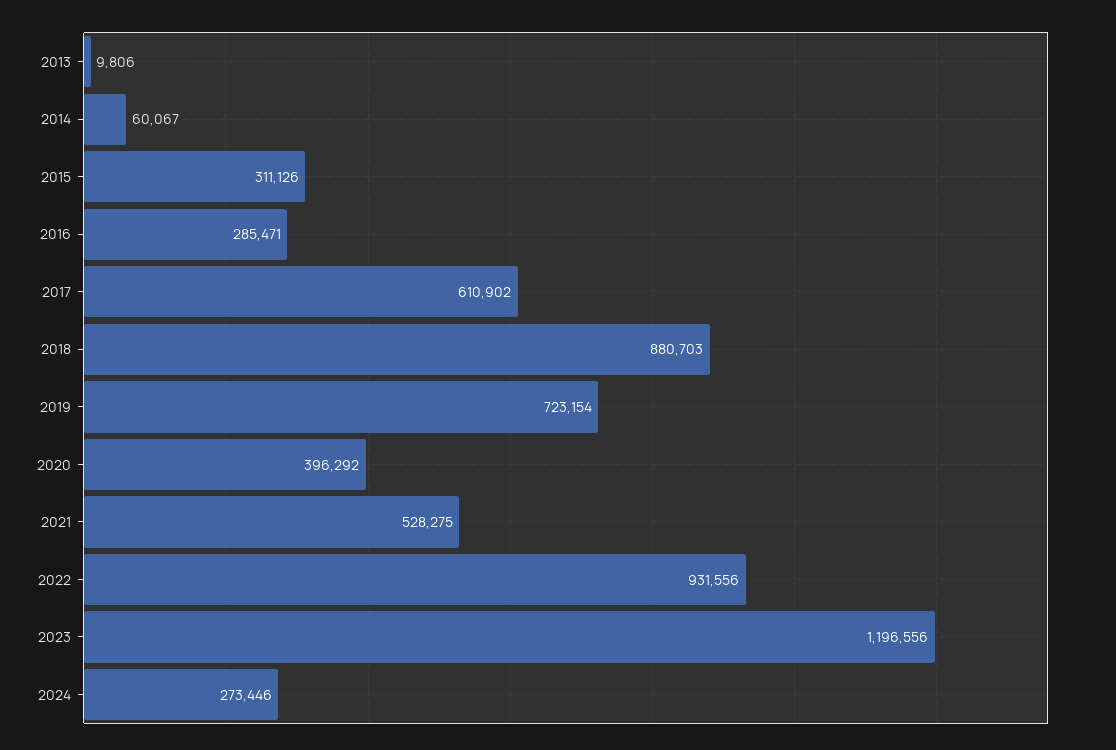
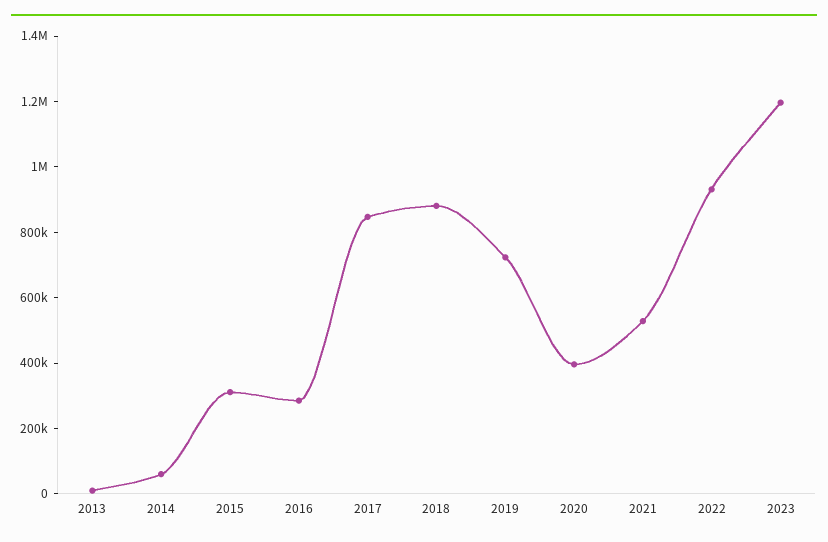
  {
    "2013": 9806,
    "2014": 60067,
    "2015": 311126,
    "2016": 285471,
-   "2017": 610902,
+   "2017": 850000,
    "2018": 880703,
    "2019": 723154,
    "2020": 396292,
    "2021": 528275,
    "2022": 931556,
-   "2023": 1196556,
+   "2023": 1196556
-   "2024": 273446
  }

